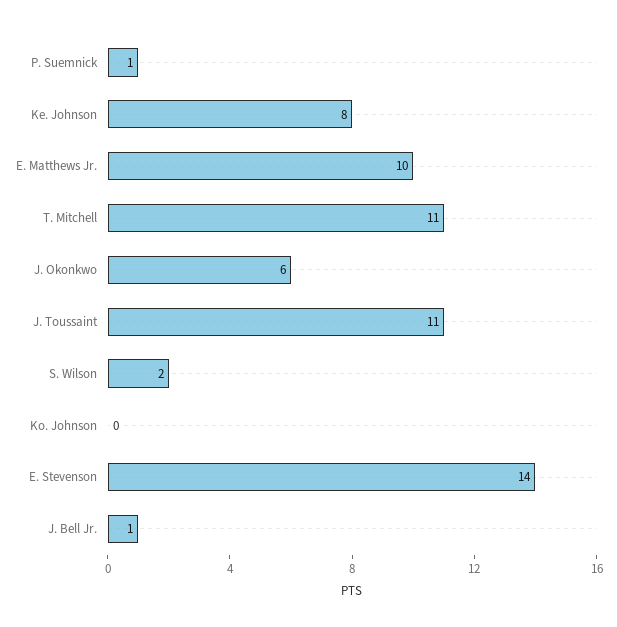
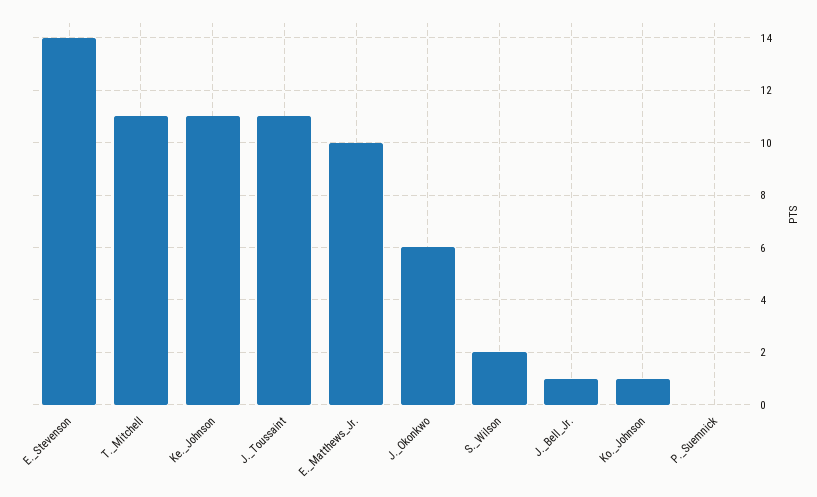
  {
-   "P. Suemnick": 1,
+   "P. Suemnick": 0,
-   "Ke. Johnson": 8,
+   "Ke. Johnson": 11,
    "E. Matthews Jr.": 10,
    "T. Mitchell": 11,
    "J. Okonkwo": 6,
    "J. Toussaint": 11,
    "S. Wilson": 2,
-   "Ko. Johnson": 0,
+   "Ko. Johnson": 1,
    "E. Stevenson": 14,
    "J. Bell Jr.": 1
  }

